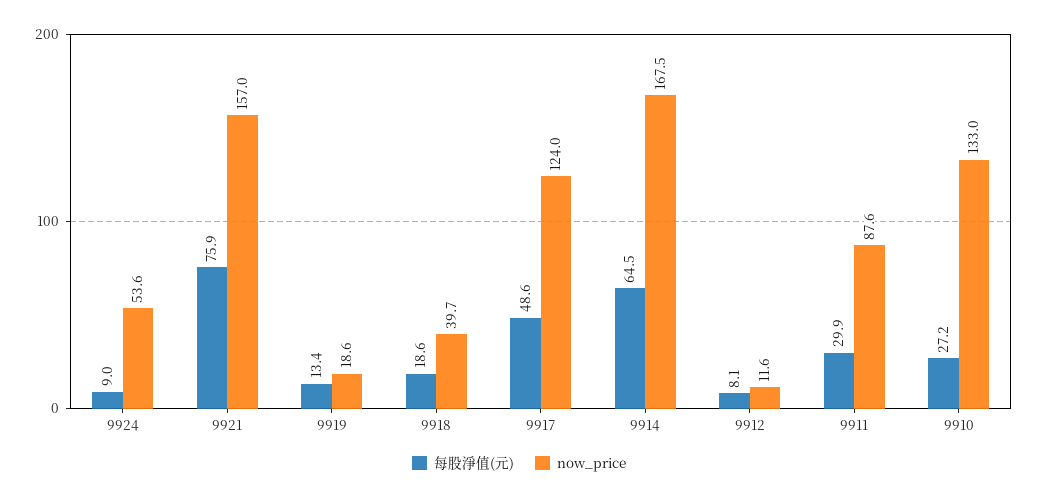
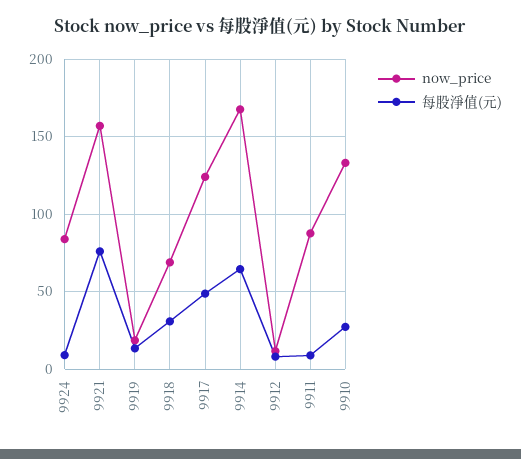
  {
    "每股淨值(元)": {
      "9924": 9,
      "9921": 75.9,
      "9919": 13.4,
-     "9918": 18.6,
+     "9918": 30,
      "9917": 48.6,
      "9914": 64.5,
      "9912": 8.1,
-     "9911": 29.9,
+     "9911": 10,
      "9910": 27.2
    },
    "now_price": {
-     "9924": 53.6,
+     "9924": 85,
      "9921": 157,
      "9919": 18.6,
-     "9918": 39.7,
+     "9918": 70,
      "9917": 124,
      "9914": 167.5,
      "9912": 11.6,
      "9911": 87.6,
      "9910": 133
    }
  }

